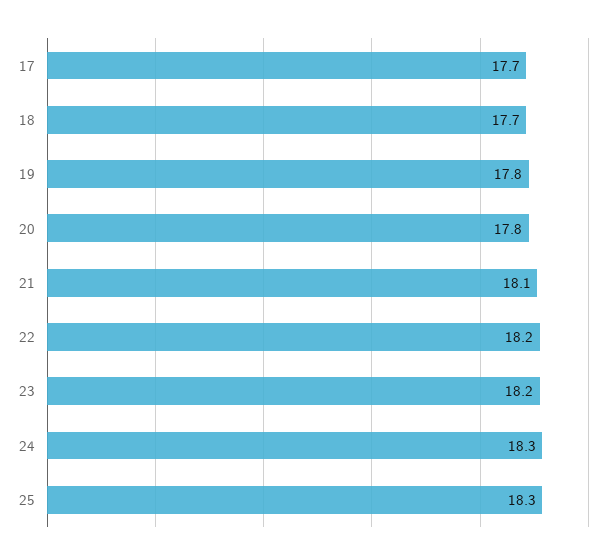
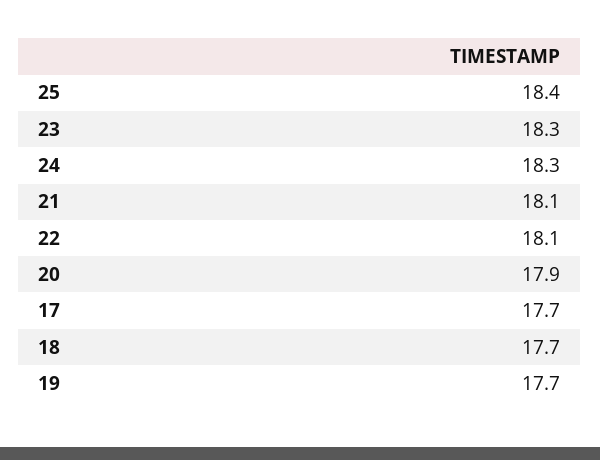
  {
    "17": 17.7,
    "18": 17.7,
-   "19": 17.8,
+   "19": 17.7,
-   "20": 17.8,
+   "20": 17.9,
    "21": 18.1,
-   "22": 18.2,
+   "22": 18.1,
-   "23": 18.2,
+   "23": 18.3,
    "24": 18.3,
-   "25": 18.3
+   "25": 18.4
  }

